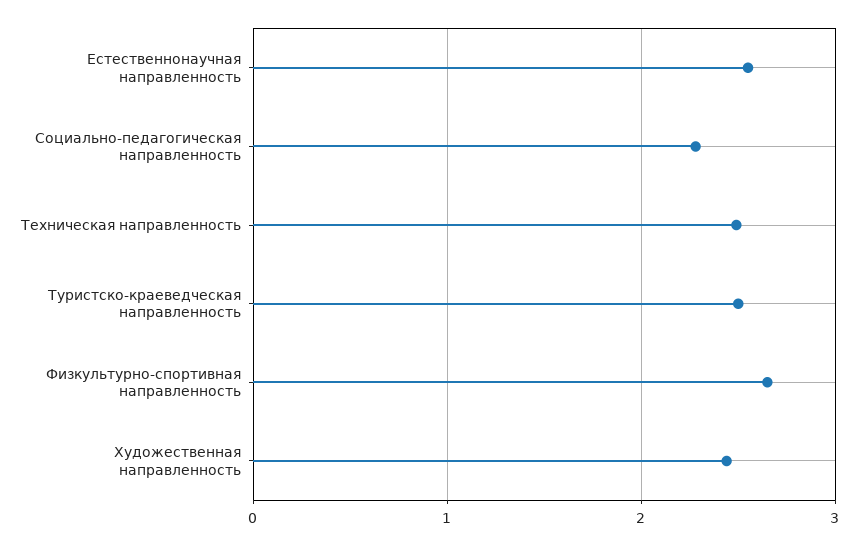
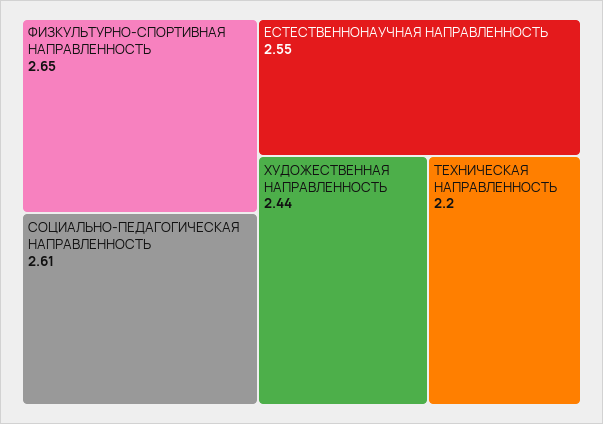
  {
    "Естественнонаучная направленность": 2.55,
-   "Социально-педагогическая направленность": 2.3,
+   "Социально-педагогическая направленность": 2.61,
-   "Техническая направленность": 2.5,
+   "Техническая направленность": 2.2,
-   "Туристско-краеведческая направленность": 2.5,
    "Физкультурно-спортивная направленность": 2.65,
    "Художественная направленность": 2.44
  }

